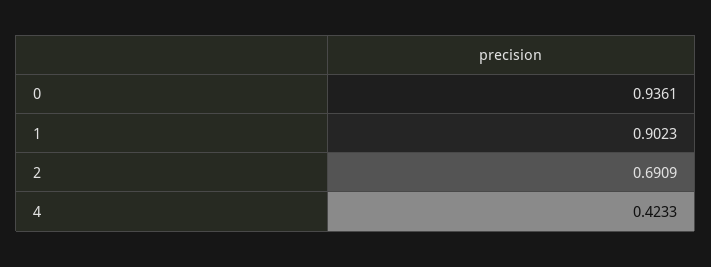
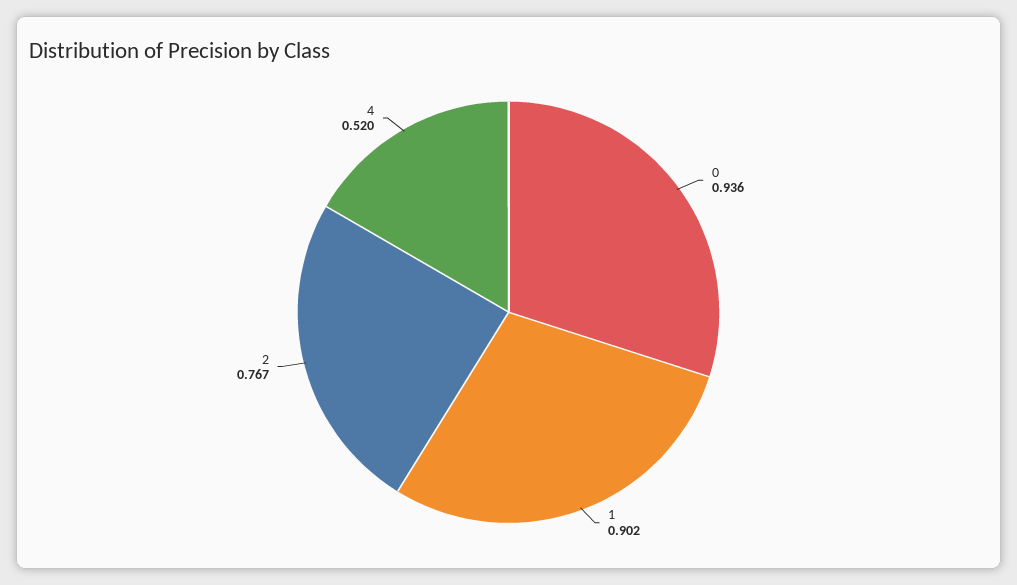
  {
    "0": 0.9361,
    "1": 0.9023,
-   "2": 0.6909,
+   "2": 0.767,
-   "4": 0.4233
+   "4": 0.52
  }

